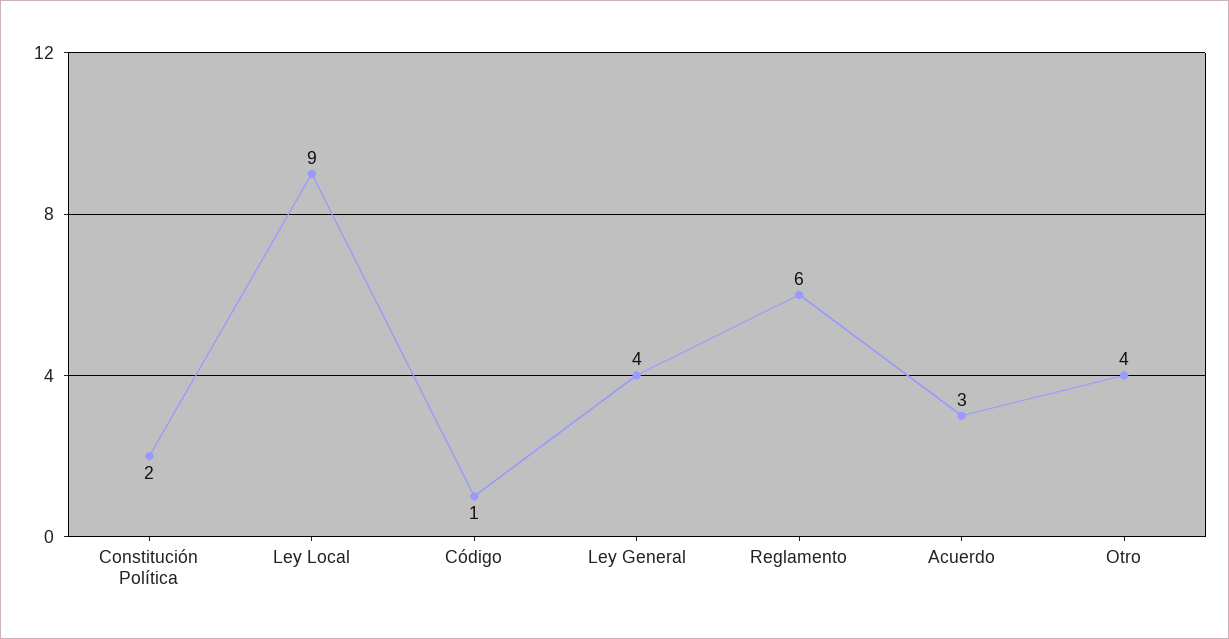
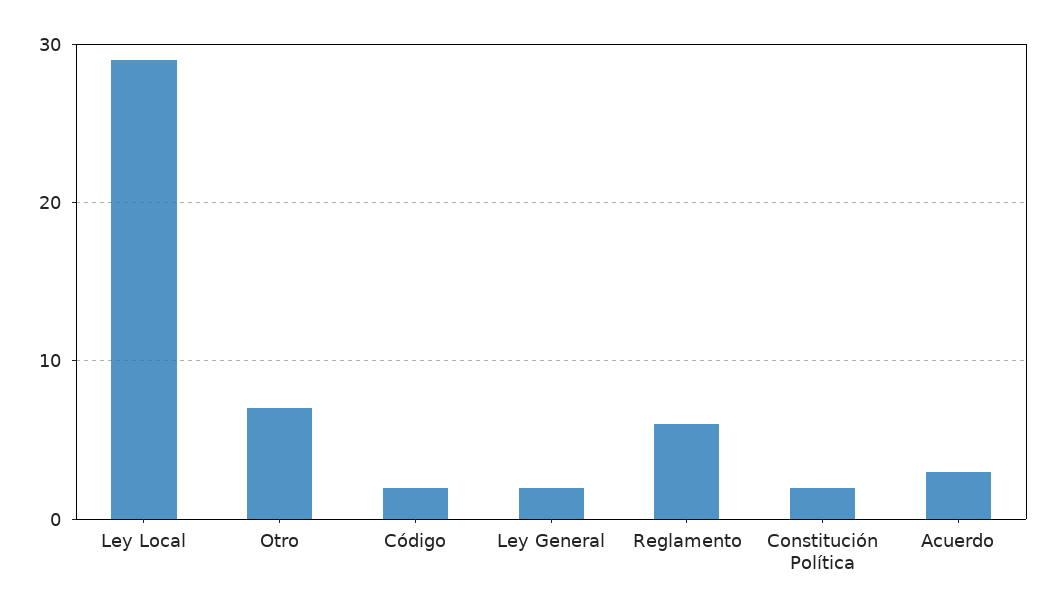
  {
    "Constitución Política": 2,
-   "Ley Local": 9,
+   "Ley Local": 29,
-   "Código": 1,
+   "Código": 2,
-   "Ley General": 4,
+   "Ley General": 2,
    "Reglamento": 6,
    "Acuerdo": 3,
-   "Otro": 4
+   "Otro": 7
  }

